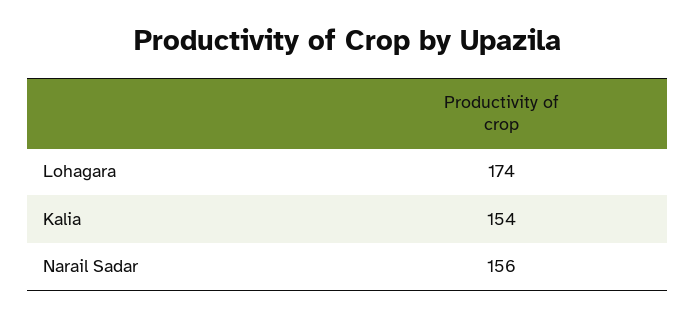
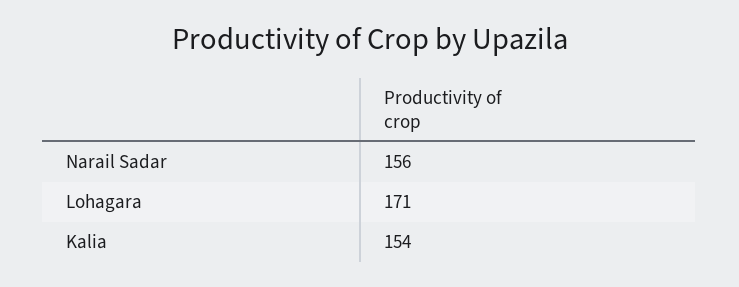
  {
-   "Lohagara": 174,
+   "Lohagara": 171,
    "Kalia": 154,
    "Narail Sadar": 156
  }

